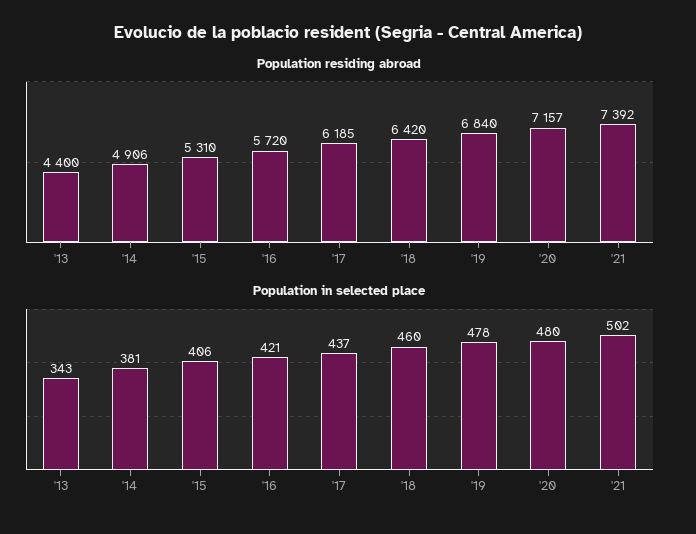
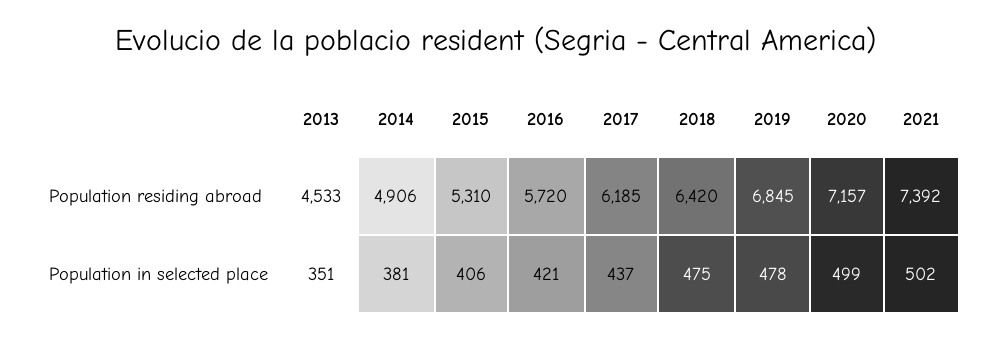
  {
    "Population residing abroad": {
-     "'13": 4400,
+     "'13": 4533,
      "'14": 4906,
      "'15": 5310,
      "'16": 5720,
      "'17": 6185,
      "'18": 6420,
-     "'19": 6840,
+     "'19": 6845,
      "'20": 7157,
      "'21": 7392
    },
    "Population in selected place": {
-     "'13": 343,
+     "'13": 351,
      "'14": 381,
      "'15": 406,
      "'16": 421,
      "'17": 437,
-     "'18": 460,
+     "'18": 475,
      "'19": 478,
-     "'20": 480,
+     "'20": 499,
      "'21": 502
    }
  }

